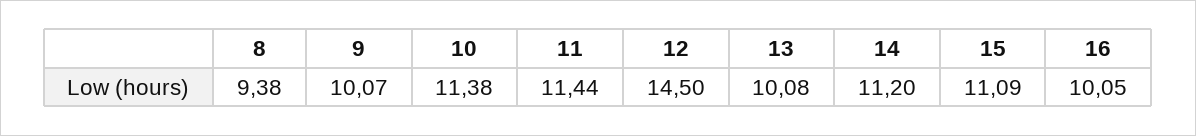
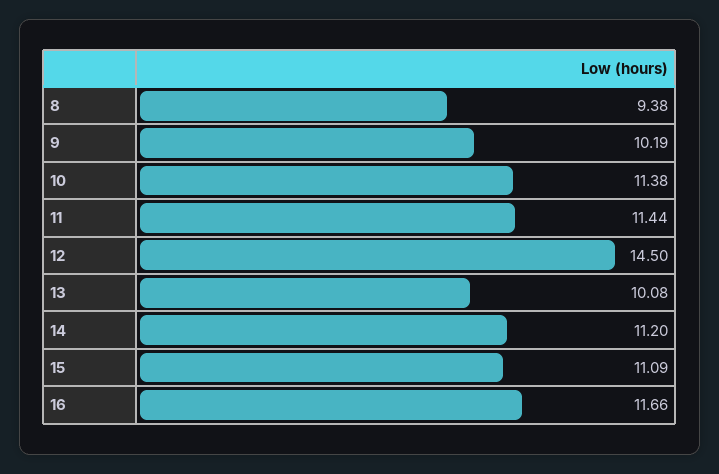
  {
    "8": 9.38,
-   "9": 10.07,
+   "9": 10.19,
    "10": 11.38,
    "11": 11.44,
    "12": 14.5,
    "13": 10.08,
    "14": 11.2,
    "15": 11.09,
-   "16": 10.05
+   "16": 11.66
  }

